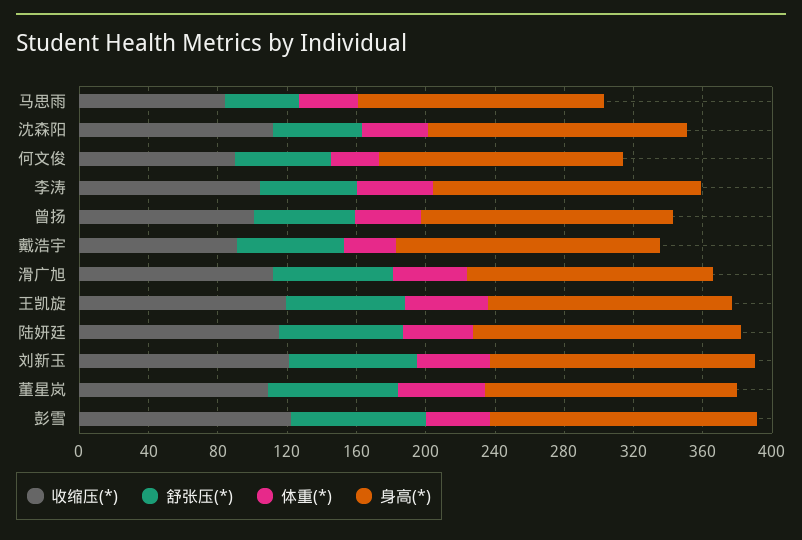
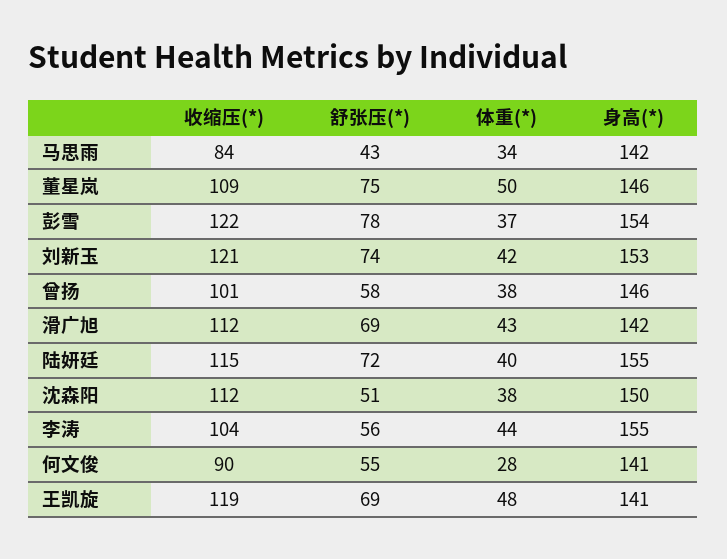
  {
    "收缩压(*)": {
      "马思雨": 84,
      "沈森阳": 112,
      "何文俊": 90,
      "李涛": 104,
      "曾扬": 101,
-     "戴浩宇": 90,
      "滑广旭": 112,
      "王凯旋": 119,
      "陆妍廷": 115,
      "刘新玉": 121,
      "董星岚": 109,
      "彭雪": 122
    },
    "舒张压(*)": {
      "马思雨": 43,
      "沈森阳": 51,
      "何文俊": 55,
      "李涛": 56,
      "曾扬": 58,
-     "戴浩宇": 60,
      "滑广旭": 69,
      "王凯旋": 69,
      "陆妍廷": 72,
      "刘新玉": 74,
      "董星岚": 75,
      "彭雪": 78
    },
    "体重(*)": {
      "马思雨": 34,
      "沈森阳": 38,
      "何文俊": 28,
      "李涛": 44,
      "曾扬": 38,
-     "戴浩宇": 30,
      "滑广旭": 43,
      "王凯旋": 48,
      "陆妍廷": 40,
      "刘新玉": 42,
      "董星岚": 50,
      "彭雪": 37
    },
    "身高(*)": {
      "马思雨": 142,
      "沈森阳": 150,
      "何文俊": 141,
      "李涛": 155,
      "曾扬": 146,
-     "戴浩宇": 150,
      "滑广旭": 142,
      "王凯旋": 141,
      "陆妍廷": 155,
      "刘新玉": 153,
      "董星岚": 146,
      "彭雪": 154
    }
  }

